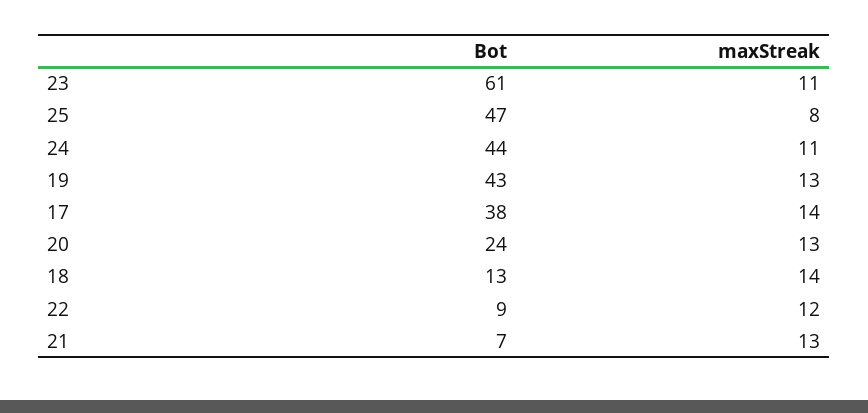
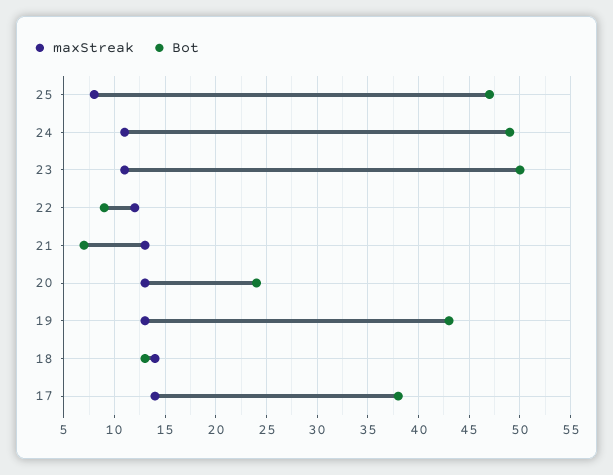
  {
    "Bot": {
-     "23": 61,
+     "23": 50,
      "25": 47,
-     "24": 44,
+     "24": 49,
      "19": 43,
      "17": 38,
      "20": 24,
      "18": 13,
      "22": 9,
      "21": 7
    },
    "maxStreak": {
      "23": 11,
      "25": 8,
      "24": 11,
      "19": 13,
      "17": 14,
      "20": 13,
      "18": 14,
      "22": 12,
      "21": 13
    }
  }

